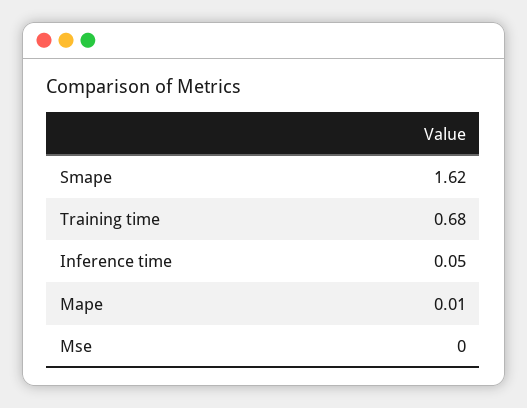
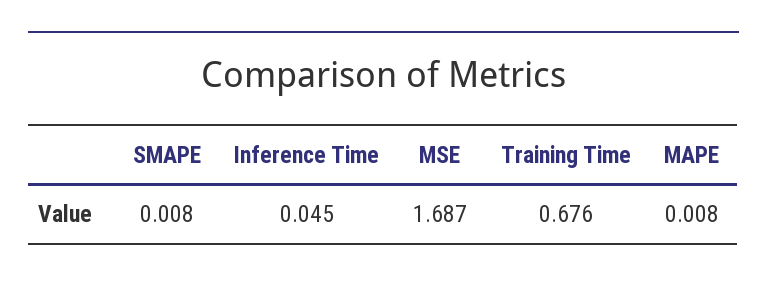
  {
-   "Smape": 1.62,
+   "Smape": 0.008,
    "Training time": 0.676,
    "Inference time": 0.045,
    "Mape": 0.008,
-   "Mse": 0
+   "Mse": 1.687
  }

